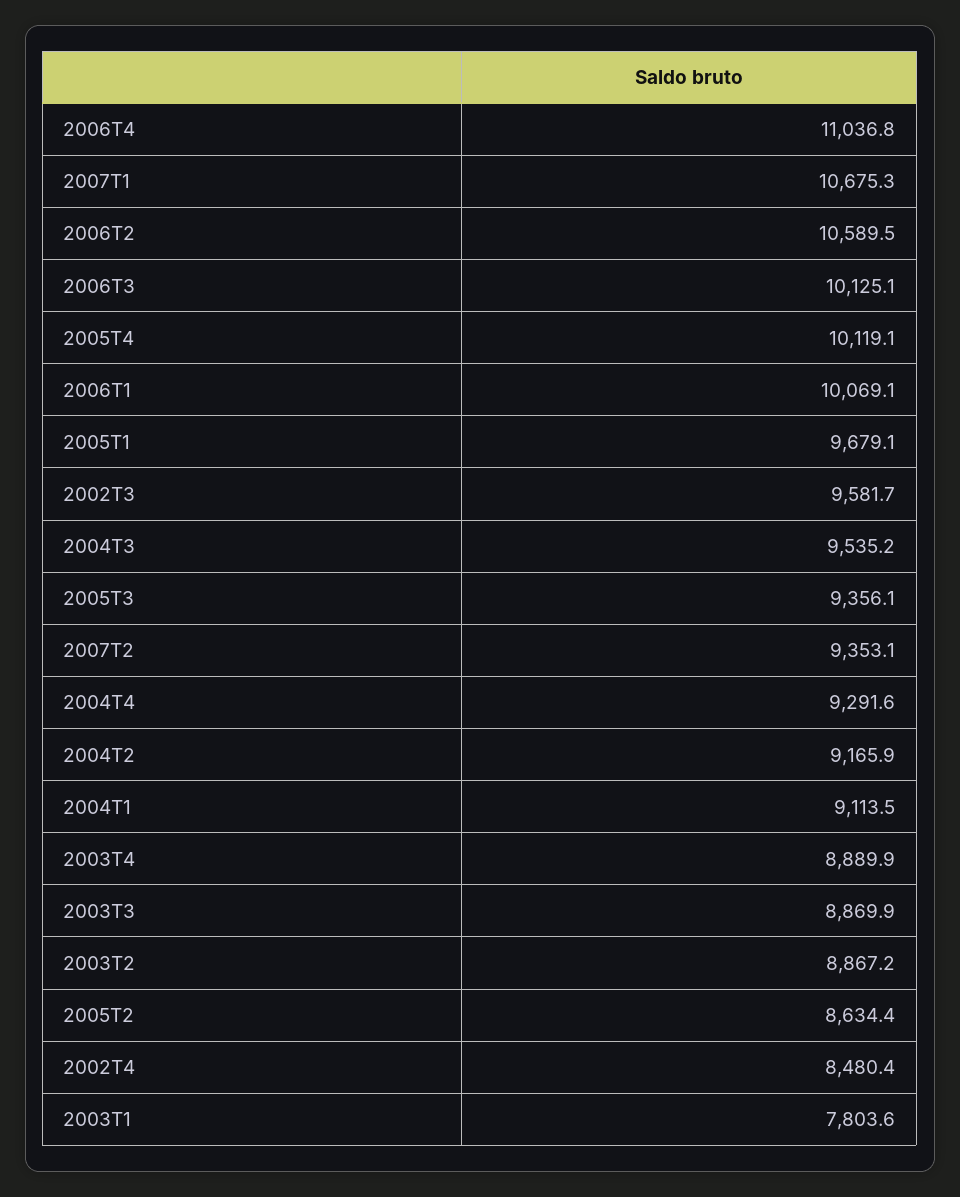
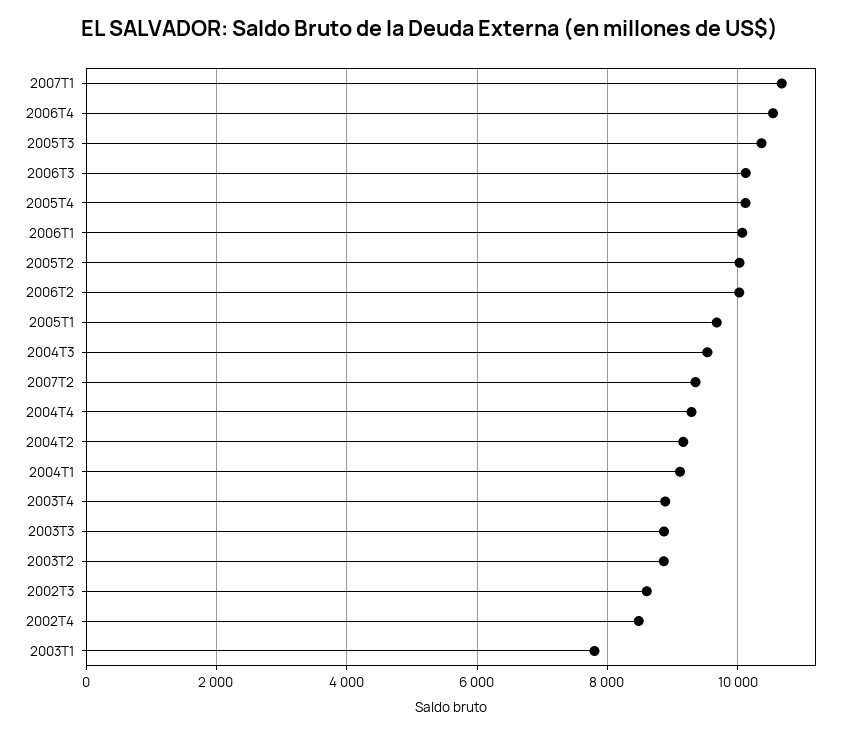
  {
-   "2006T4": 11036.8,
+   "2006T4": 10600,
    "2007T1": 10675.3,
-   "2006T2": 10589.5,
+   "2006T2": 10000,
    "2006T3": 10125.1,
    "2005T4": 10119.1,
    "2006T1": 10069.1,
    "2005T1": 9679.1,
-   "2002T3": 9581.7,
+   "2002T3": 8600,
    "2004T3": 9535.2,
-   "2005T3": 9356.1,
+   "2005T3": 10400,
    "2007T2": 9353.1,
    "2004T4": 9291.6,
    "2004T2": 9165.9,
    "2004T1": 9113.5,
    "2003T4": 8889.9,
    "2003T3": 8869.9,
    "2003T2": 8867.2,
-   "2005T2": 8634.4,
+   "2005T2": 10000,
    "2002T4": 8480.4,
    "2003T1": 7803.6
  }

